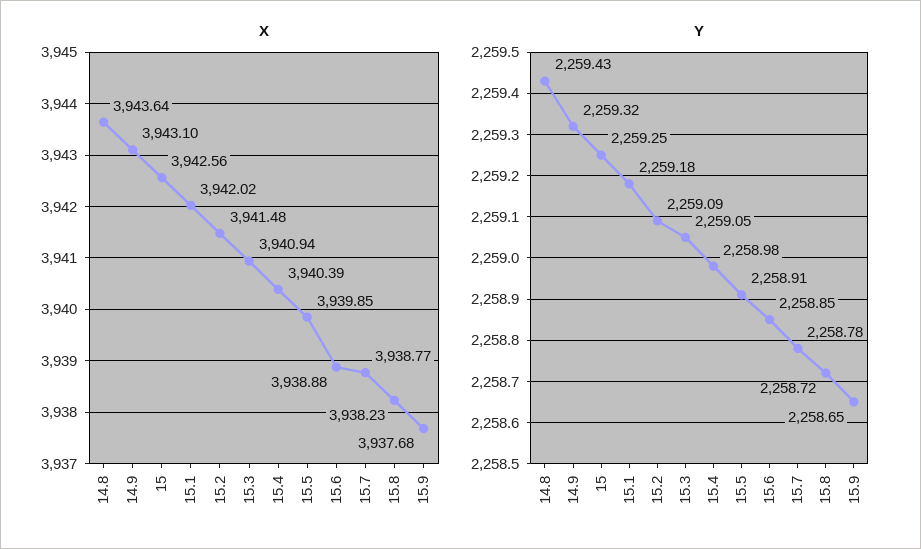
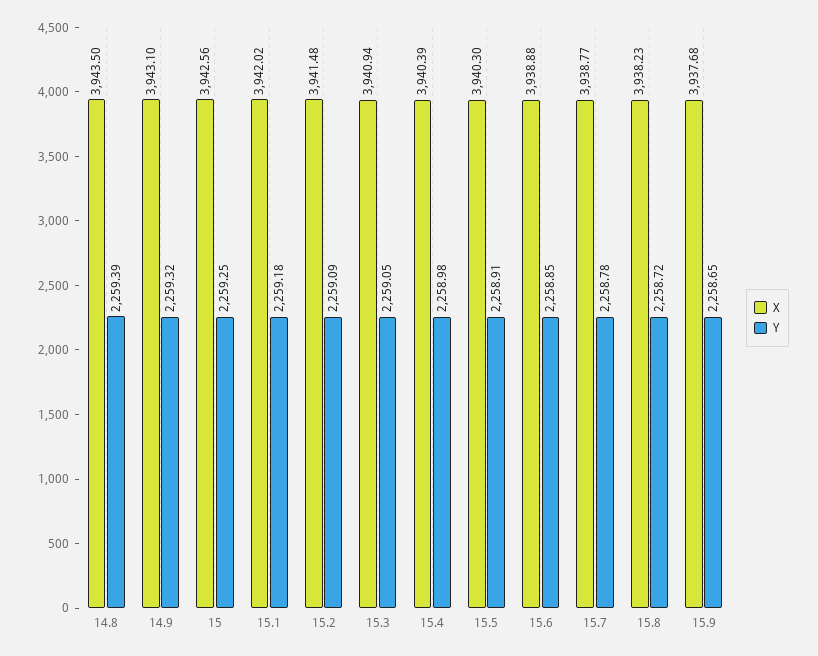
  {
    "X": {
-     "14.8": 3943.64,
+     "14.8": 3943.5,
      "14.9": 3943.1,
      "15": 3942.56,
      "15.1": 3942.02,
      "15.2": 3941.48,
      "15.3": 3940.94,
      "15.4": 3940.39,
-     "15.5": 3939.85,
+     "15.5": 3940.3,
      "15.6": 3938.88,
      "15.7": 3938.77,
      "15.8": 3938.23,
      "15.9": 3937.68
    },
    "Y": {
-     "14.8": 2259.43,
+     "14.8": 2259.39,
      "14.9": 2259.32,
      "15": 2259.25,
      "15.1": 2259.18,
      "15.2": 2259.09,
      "15.3": 2259.05,
      "15.4": 2258.98,
      "15.5": 2258.91,
      "15.6": 2258.85,
      "15.7": 2258.78,
      "15.8": 2258.72,
      "15.9": 2258.65
    }
  }

